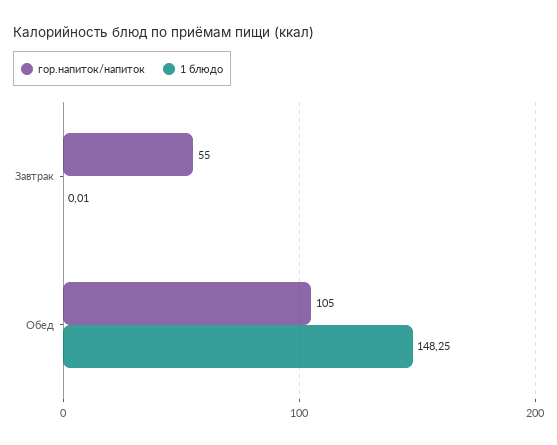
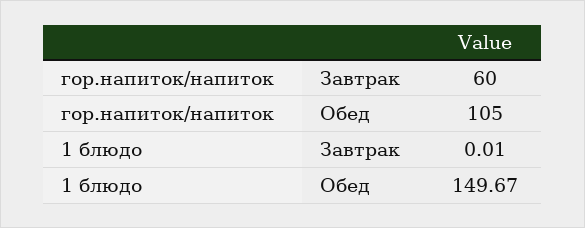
  {
    "гор.напиток/напиток": {
-     "Завтрак": 55,
+     "Завтрак": 60,
      "Обед": 105
    },
    "1 блюдо": {
      "Завтрак": 0.01,
-     "Обед": 148.25
+     "Обед": 149.67
    }
  }

